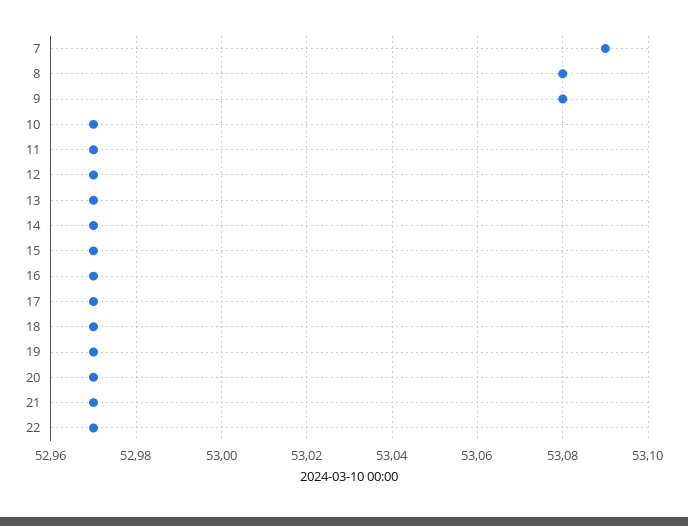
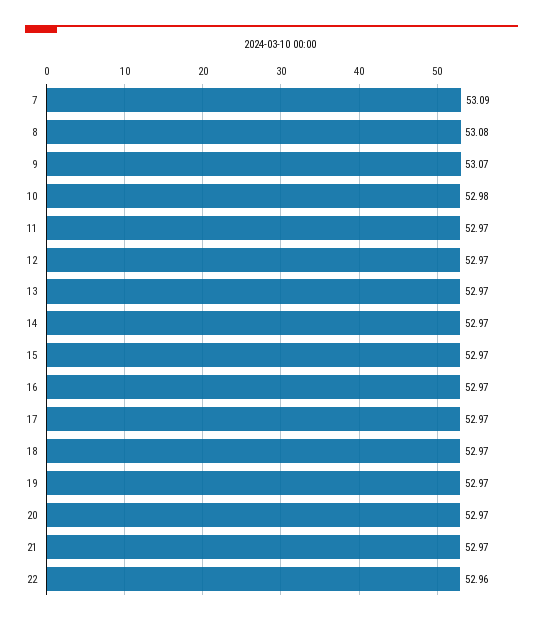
  {
    "7": 53.09,
    "8": 53.08,
-   "9": 53.08,
+   "9": 53.07,
-   "10": 52.97,
+   "10": 52.98,
    "11": 52.97,
    "12": 52.97,
    "13": 52.97,
    "14": 52.97,
    "15": 52.97,
    "16": 52.97,
    "17": 52.97,
    "18": 52.97,
    "19": 52.97,
    "20": 52.97,
    "21": 52.97,
-   "22": 52.97
+   "22": 52.96
  }

